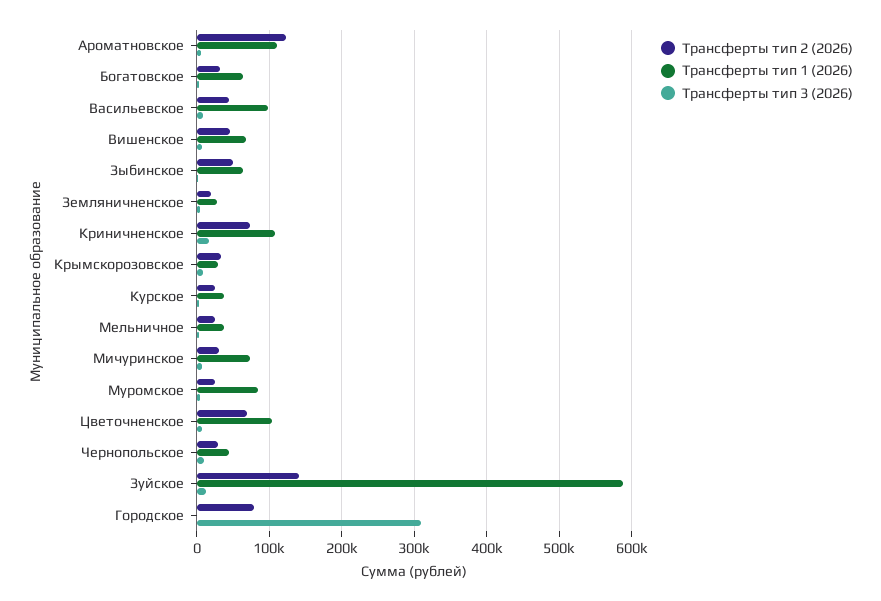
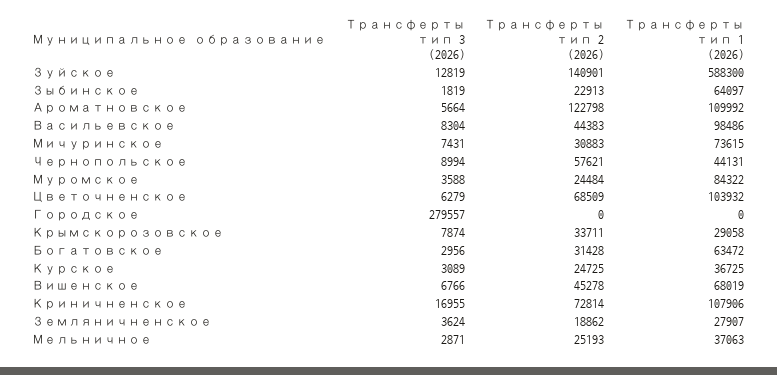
  {
    "Трансферты тип 2 (2026)": {
      "Ароматновское": 122798,
      "Богатовское": 31428,
      "Васильевское": 44383,
      "Вишенское": 45278,
-     "Зыбинское": 50000,
+     "Зыбинское": 22913,
      "Земляничненское": 18862,
      "Криничненское": 72814,
      "Крымскорозовское": 33711,
      "Курское": 24725,
      "Мельничное": 25193,
      "Мичуринское": 30883,
      "Муромское": 24484,
      "Цветочненское": 68509,
-     "Чернопольское": 30000,
+     "Чернопольское": 57621,
      "Зуйское": 140901,
-     "Городское": 80000
+     "Городское": 0
    },
    "Трансферты тип 1 (2026)": {
      "Ароматновское": 109992,
      "Богатовское": 63472,
      "Васильевское": 98486,
      "Вишенское": 68019,
      "Зыбинское": 64097,
      "Земляничненское": 27907,
      "Криничненское": 107906,
      "Крымскорозовское": 29058,
      "Курское": 36725,
      "Мельничное": 37063,
      "Мичуринское": 73615,
      "Муромское": 84322,
      "Цветочненское": 103932,
      "Чернопольское": 44131,
      "Зуйское": 588300,
      "Городское": 0
    },
    "Трансферты тип 3 (2026)": {
      "Ароматновское": 5664,
      "Богатовское": 2956,
      "Васильевское": 8304,
      "Вишенское": 6766,
      "Зыбинское": 1819,
      "Земляничненское": 3624,
      "Криничненское": 16955,
      "Крымскорозовское": 7874,
      "Курское": 3089,
      "Мельничное": 2871,
      "Мичуринское": 7431,
      "Муромское": 3588,
      "Цветочненское": 6279,
      "Чернопольское": 8994,
      "Зуйское": 12819,
-     "Городское": 310000
+     "Городское": 279557
    }
  }

